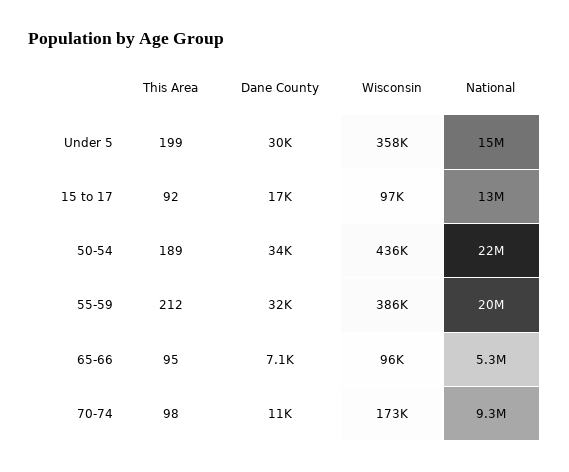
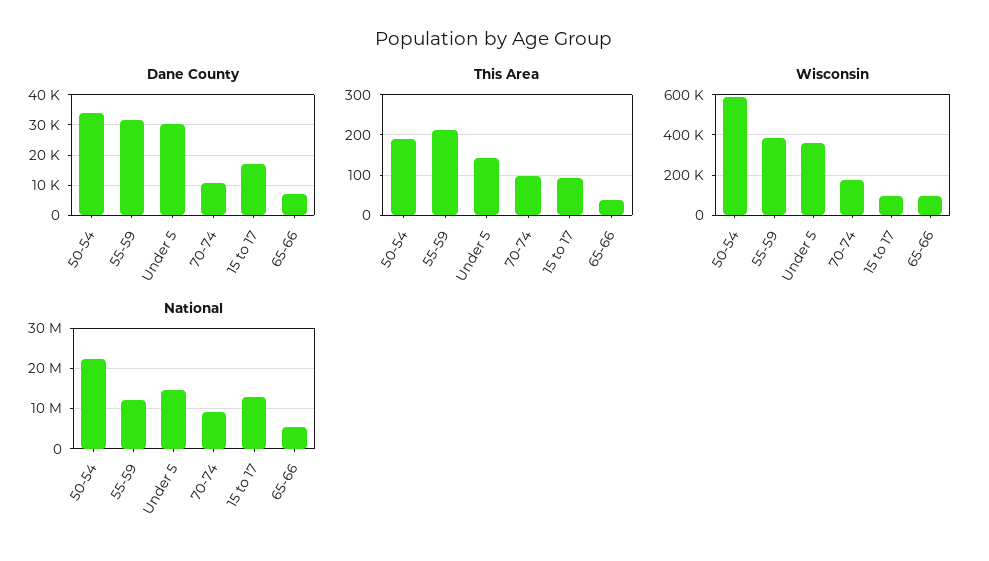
  {
    "This Area": {
-     "Under 5": 199,
+     "Under 5": 140,
      "15 to 17": 92,
      "50-54": 189,
      "55-59": 212,
-     "65-66": 95,
+     "65-66": 40,
      "70-74": 98
    },
    "Dane County": {
      "Under 5": 30000,
      "15 to 17": 17000,
      "50-54": 34000,
      "55-59": 32000,
      "65-66": 7100,
      "70-74": 11000
    },
    "Wisconsin": {
      "Under 5": 358000,
      "15 to 17": 97000,
-     "50-54": 436000,
+     "50-54": 600000,
      "55-59": 386000,
      "65-66": 96000,
      "70-74": 173000
    },
    "National": {
      "Under 5": 15000000,
      "15 to 17": 13000000,
      "50-54": 22000000,
-     "55-59": 20000000,
+     "55-59": 12000000,
      "65-66": 5300000,
      "70-74": 9300000
    }
  }

